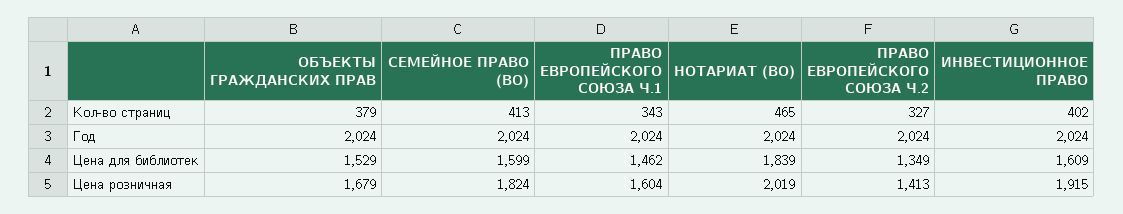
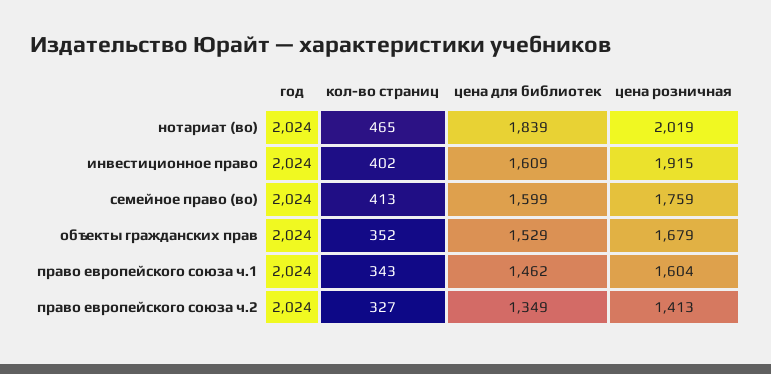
  {
    "ОБЪЕКТЫ ГРАЖДАНСКИХ ПРАВ": {
-     "Кол-во страниц": 379,
+     "Кол-во страниц": 352,
      "Год": 2024,
      "Цена для библиотек": 1529,
      "Цена розничная": 1679
    },
    "СЕМЕЙНОЕ ПРАВО (ВО)": {
      "Кол-во страниц": 413,
      "Год": 2024,
      "Цена для библиотек": 1599,
-     "Цена розничная": 1824
+     "Цена розничная": 1759
    },
    "ПРАВО ЕВРОПЕЙСКОГО СОЮЗА Ч.1": {
      "Кол-во страниц": 343,
      "Год": 2024,
      "Цена для библиотек": 1462,
      "Цена розничная": 1604
    },
    "НОТАРИАТ (ВО)": {
      "Кол-во страниц": 465,
      "Год": 2024,
      "Цена для библиотек": 1839,
      "Цена розничная": 2019
    },
    "ПРАВО ЕВРОПЕЙСКОГО СОЮЗА Ч.2": {
      "Кол-во страниц": 327,
      "Год": 2024,
      "Цена для библиотек": 1349,
      "Цена розничная": 1413
    },
    "ИНВЕСТИЦИОННОЕ ПРАВО": {
      "Кол-во страниц": 402,
      "Год": 2024,
      "Цена для библиотек": 1609,
      "Цена розничная": 1915
    }
  }

